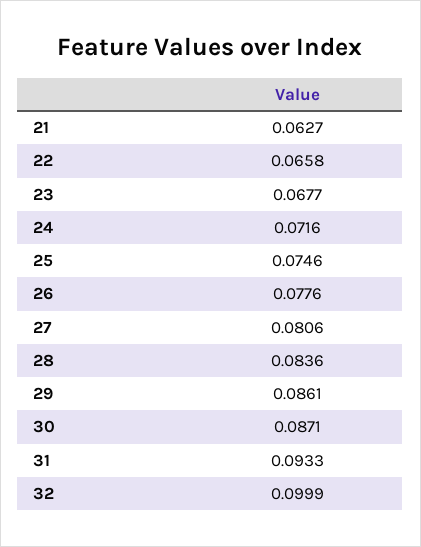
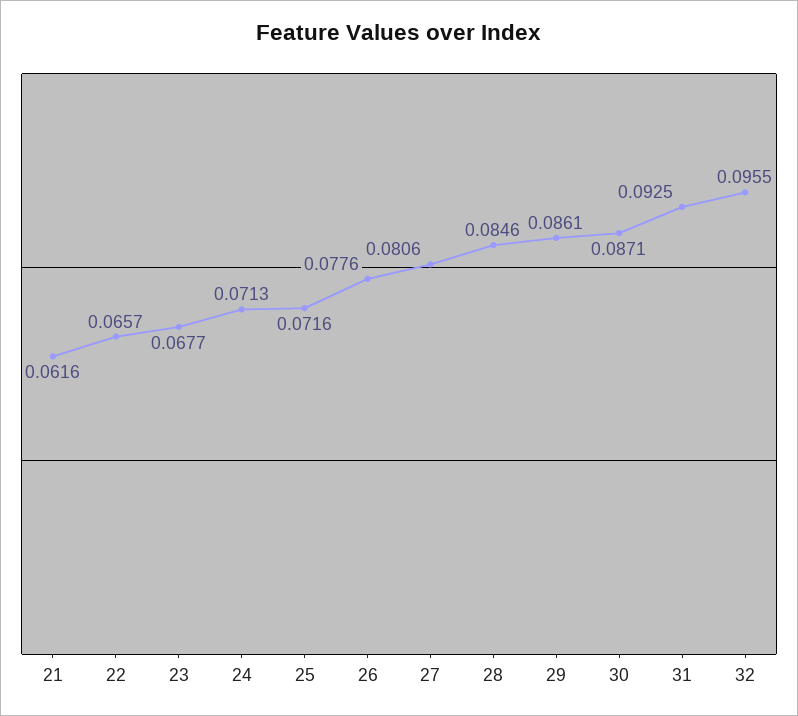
  {
-   "21": 0.0627,
+   "21": 0.0616,
-   "22": 0.0658,
+   "22": 0.0657,
    "23": 0.0677,
-   "24": 0.0716,
+   "24": 0.0713,
-   "25": 0.0746,
+   "25": 0.0716,
    "26": 0.0776,
    "27": 0.0806,
-   "28": 0.0836,
+   "28": 0.0846,
    "29": 0.0861,
    "30": 0.0871,
-   "31": 0.0933,
+   "31": 0.0925,
-   "32": 0.0999
+   "32": 0.0955
  }

